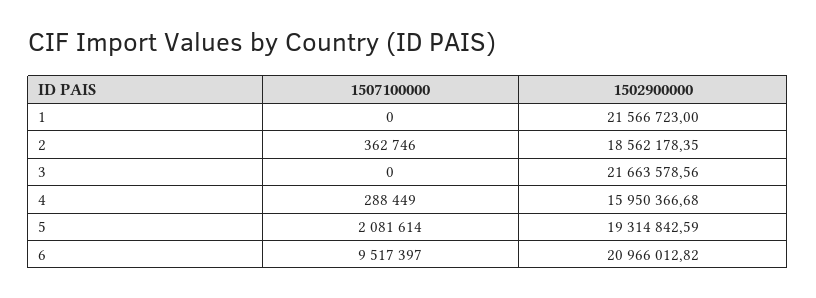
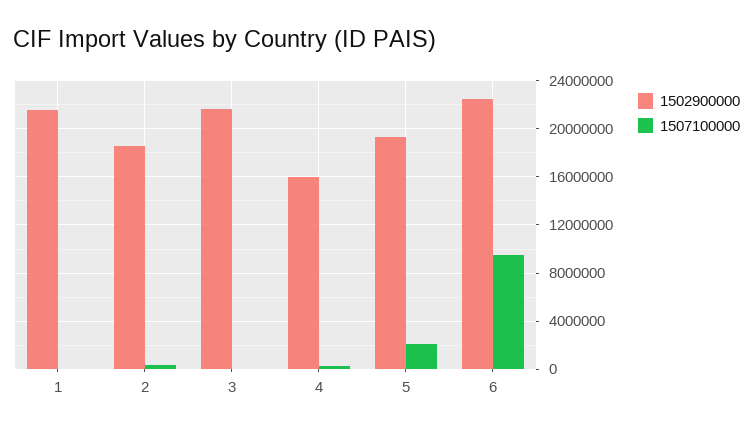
  {
    "1507100000": {
      "1": 0,
      "2": 362746,
      "3": 0,
      "4": 288449,
      "5": 2081614,
      "6": 9517397
    },
    "1502900000": {
      "1": 21566723,
      "2": 18562178.35,
      "3": 21663578.56,
      "4": 15950366.68,
      "5": 19314842.59,
-     "6": 20966012.82
+     "6": 22500000
    }
  }

